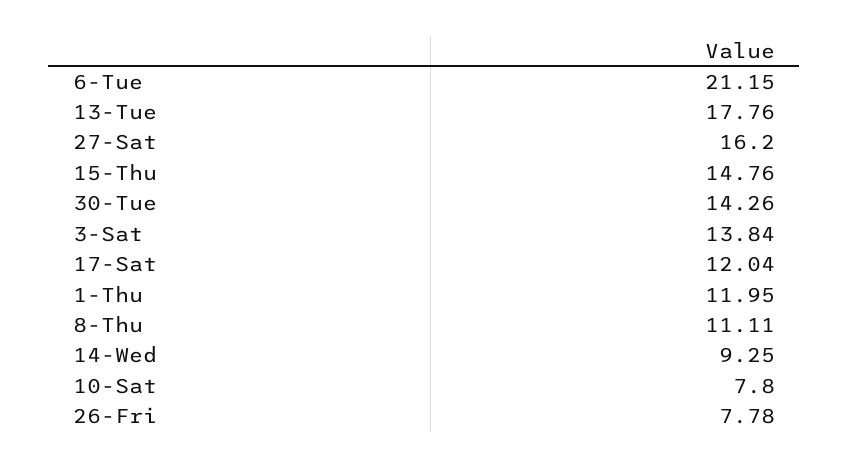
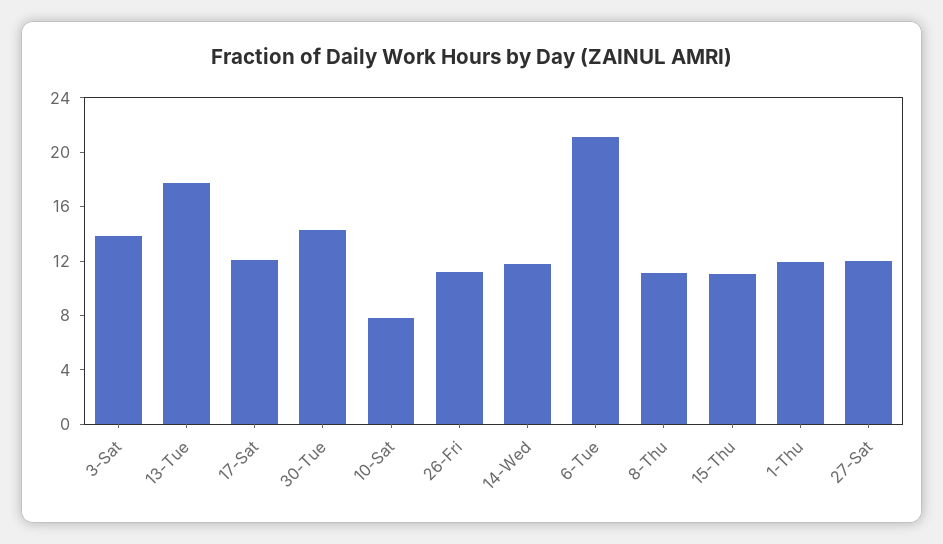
  {
    "6-Tue": 21.15,
    "13-Tue": 17.76,
-   "27-Sat": 16.2,
+   "27-Sat": 12,
-   "15-Thu": 14.76,
+   "15-Thu": 11,
    "30-Tue": 14.26,
    "3-Sat": 13.84,
    "17-Sat": 12.04,
    "1-Thu": 11.95,
    "8-Thu": 11.11,
-   "14-Wed": 9.25,
+   "14-Wed": 12,
    "10-Sat": 7.8,
-   "26-Fri": 7.78
+   "26-Fri": 11
  }

